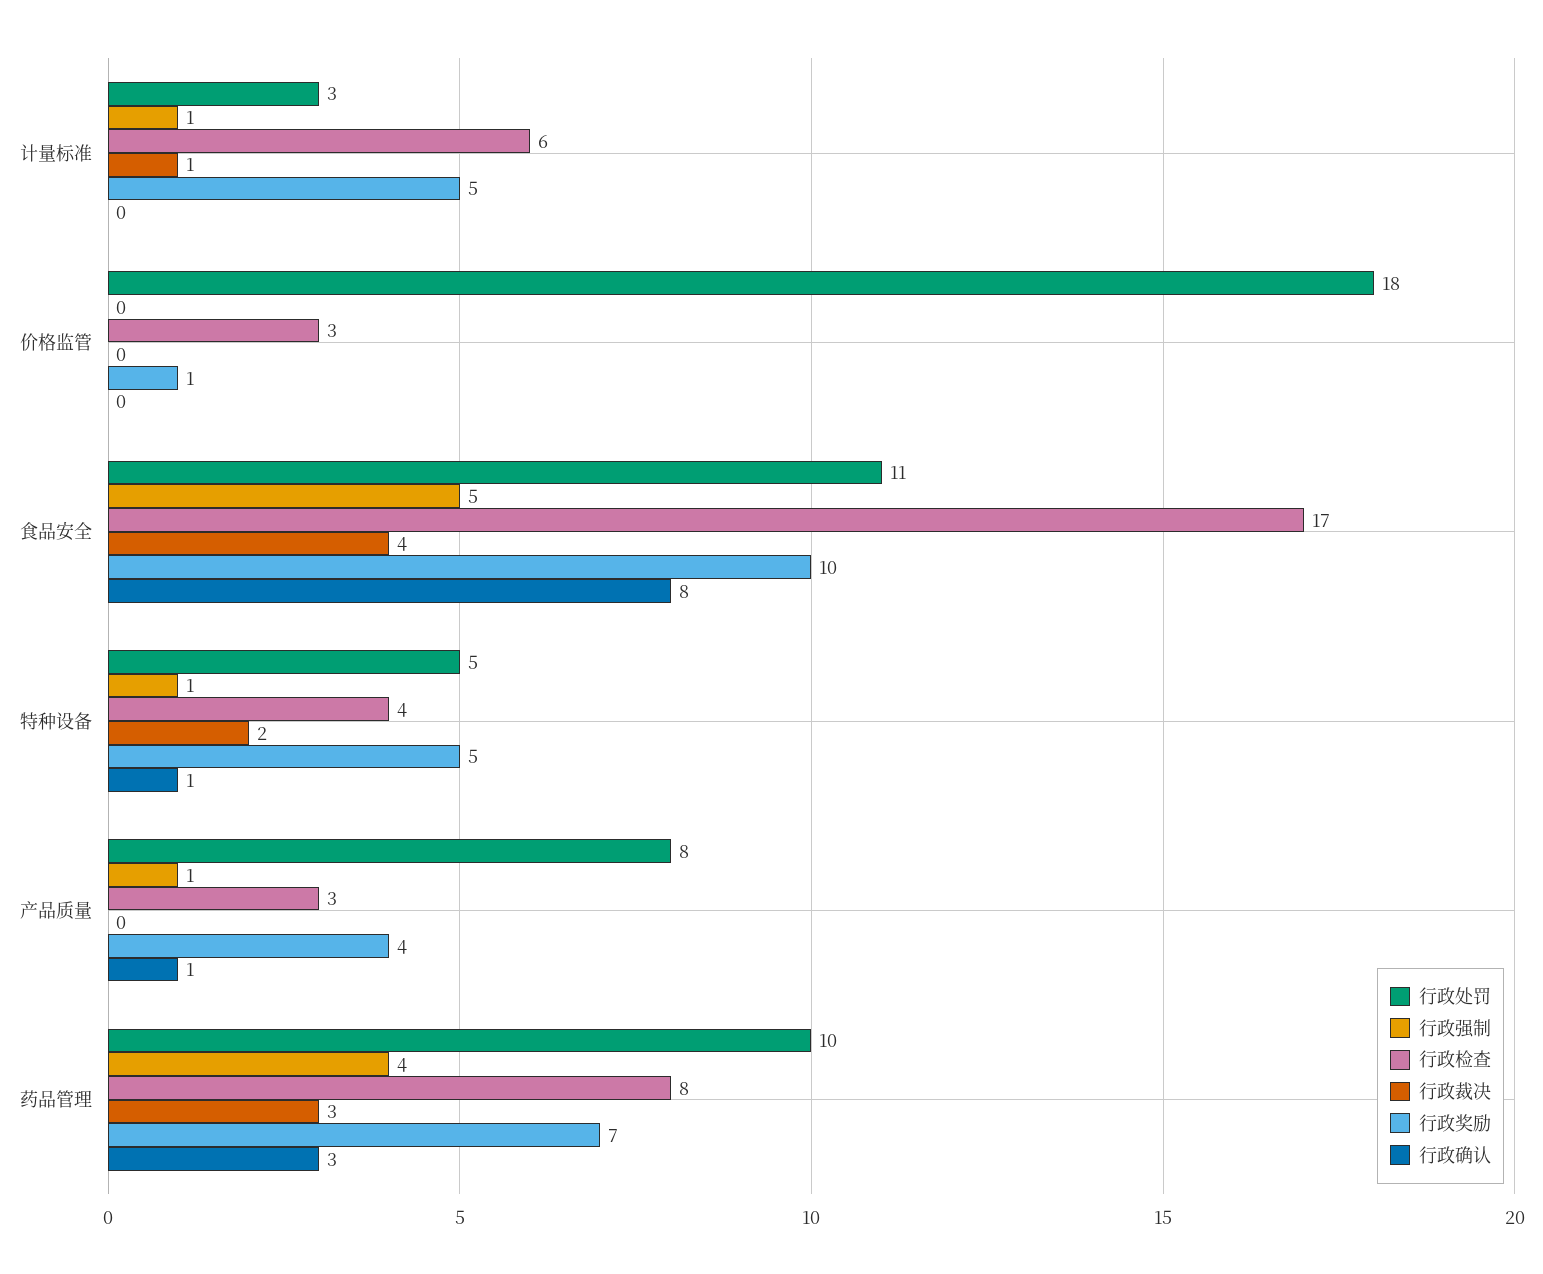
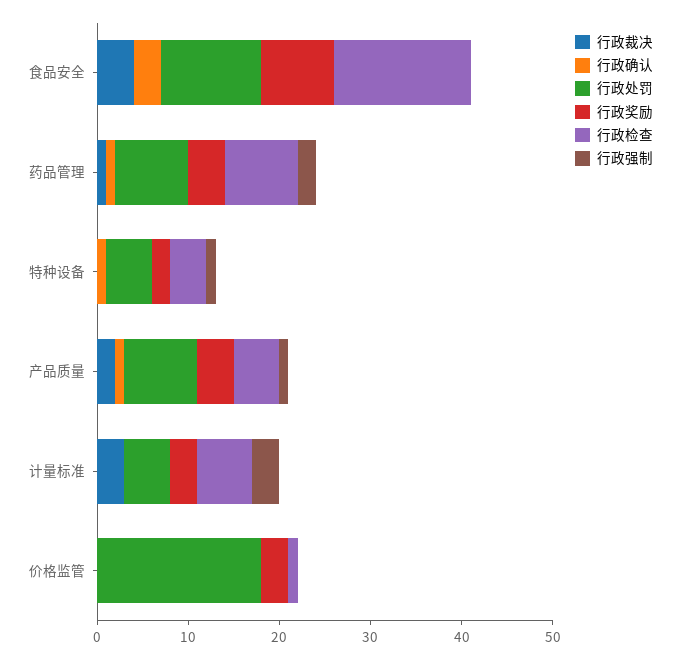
  {
    "行政处罚": {
-     "计量标准": 3,
+     "计量标准": 5,
      "价格监管": 18,
      "食品安全": 11,
      "特种设备": 5,
      "产品质量": 8,
-     "药品管理": 10
+     "药品管理": 8
    },
    "行政强制": {
-     "计量标准": 1,
+     "计量标准": 3,
      "价格监管": 0,
-     "食品安全": 5,
+     "食品安全": 0,
      "特种设备": 1,
      "产品质量": 1,
-     "药品管理": 4
+     "药品管理": 2
    },
    "行政检查": {
      "计量标准": 6,
-     "价格监管": 3,
+     "价格监管": 1,
-     "食品安全": 17,
+     "食品安全": 15,
      "特种设备": 4,
-     "产品质量": 3,
+     "产品质量": 5,
      "药品管理": 8
    },
    "行政裁决": {
-     "计量标准": 1,
+     "计量标准": 3,
      "价格监管": 0,
      "食品安全": 4,
-     "特种设备": 2,
+     "特种设备": 0,
-     "产品质量": 0,
+     "产品质量": 2,
-     "药品管理": 3
+     "药品管理": 1
    },
    "行政奖励": {
-     "计量标准": 5,
+     "计量标准": 3,
-     "价格监管": 1,
+     "价格监管": 3,
-     "食品安全": 10,
+     "食品安全": 8,
-     "特种设备": 5,
+     "特种设备": 2,
      "产品质量": 4,
-     "药品管理": 7
+     "药品管理": 4
    },
    "行政确认": {
      "计量标准": 0,
      "价格监管": 0,
-     "食品安全": 8,
+     "食品安全": 3,
      "特种设备": 1,
      "产品质量": 1,
-     "药品管理": 3
+     "药品管理": 1
    }
  }

